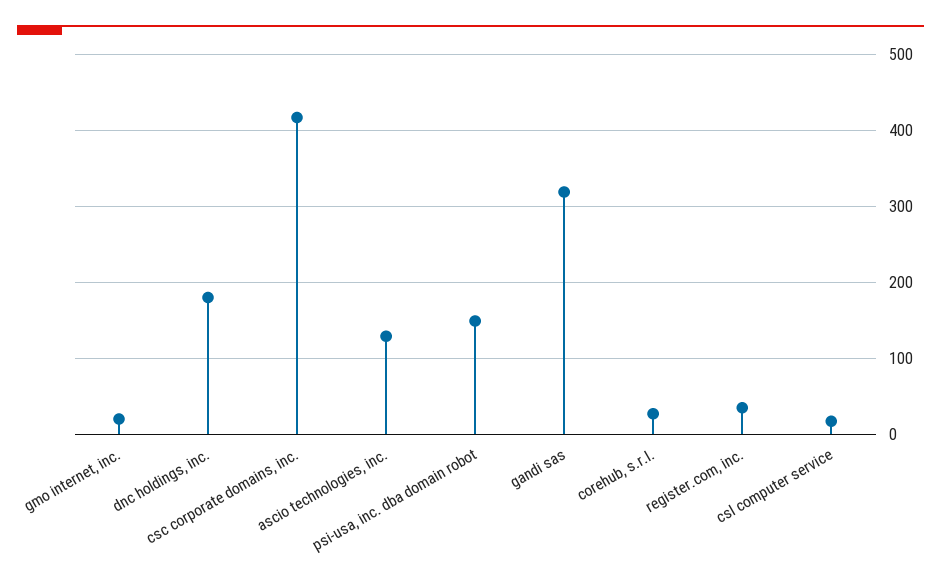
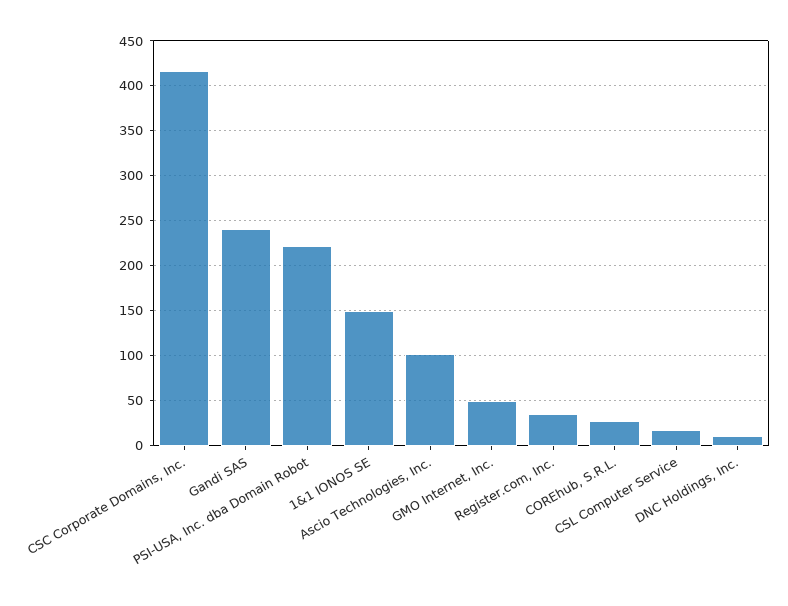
  {
-   "gmo internet, inc.": 20,
+   "gmo internet, inc.": 50,
-   "dnc holdings, inc.": 180,
+   "dnc holdings, inc.": 10,
    "csc corporate domains, inc.": 420,
-   "ascio technologies, inc.": 130,
+   "ascio technologies, inc.": 100,
-   "psi-usa, inc. dba domain robot": 150,
+   "psi-usa, inc. dba domain robot": 220,
-   "gandi sas": 320,
+   "gandi sas": 240,
    "corehub, s.r.l.": 30,
    "register.com, inc.": 40,
-   "csl computer service": 20
+   "csl computer service": 20,
+   "1&1 IONOS SE": 150
  }

